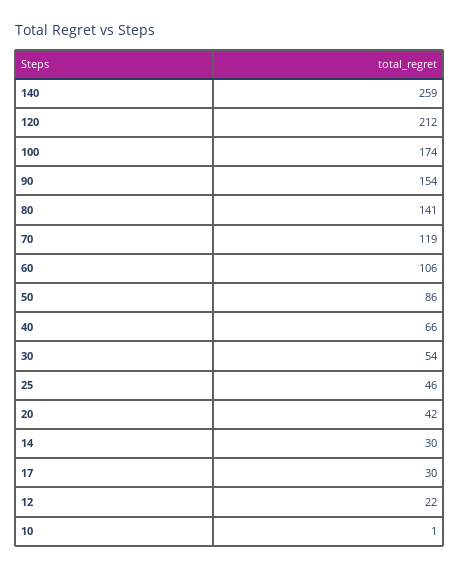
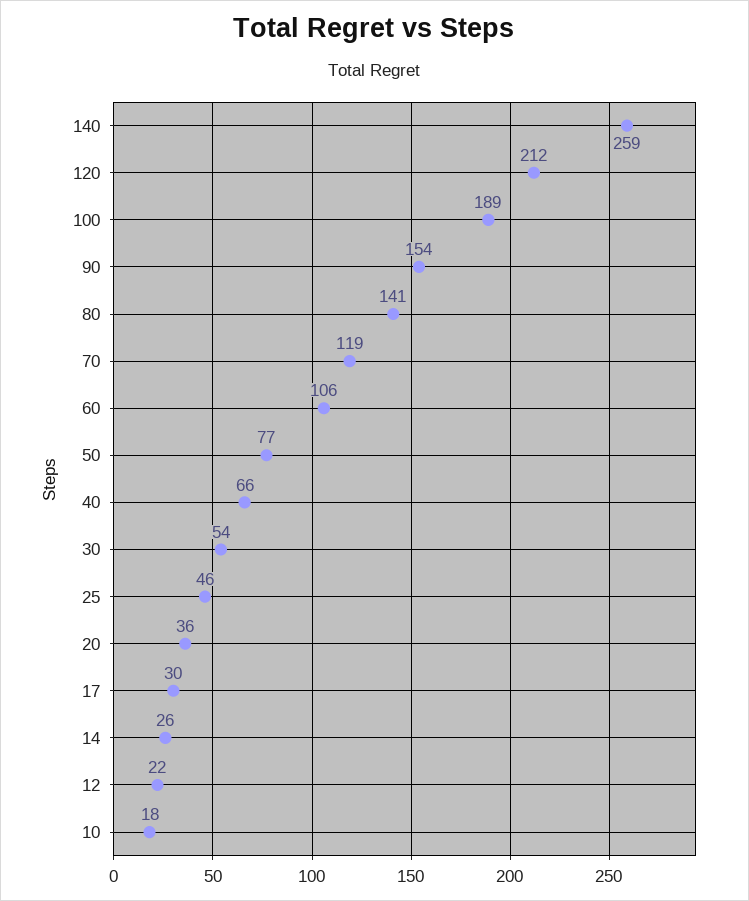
  {
    "140": 259,
    "120": 212,
-   "100": 174,
+   "100": 189,
    "90": 154,
    "80": 141,
    "70": 119,
    "60": 106,
-   "50": 86,
+   "50": 77,
    "40": 66,
    "30": 54,
    "25": 46,
-   "20": 42,
+   "20": 36,
-   "14": 30,
+   "14": 26,
    "17": 30,
    "12": 22,
-   "10": 1
+   "10": 18
  }

